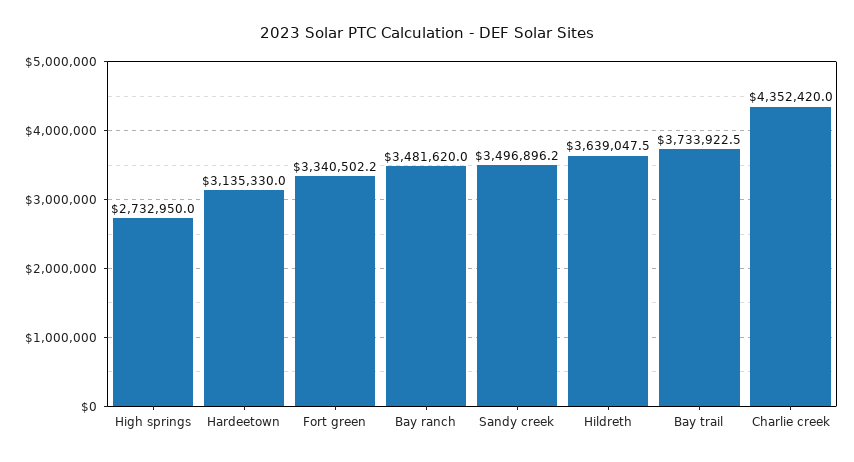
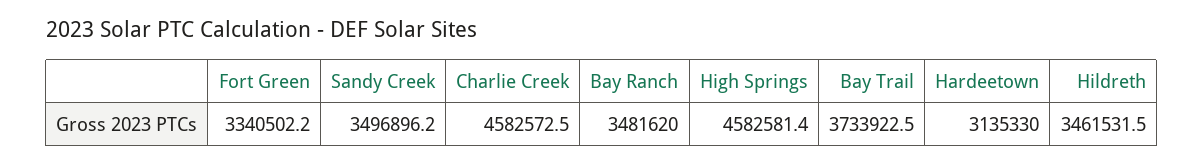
  {
-   "High springs": 2732950,
+   "High springs": 4582581.4,
    "Hardeetown": 3135330,
    "Fort green": 3340502.2,
    "Bay ranch": 3481620,
    "Sandy creek": 3496896.2,
-   "Hildreth": 3639047.5,
+   "Hildreth": 3461531.5,
    "Bay trail": 3733922.5,
-   "Charlie creek": 4352420
+   "Charlie creek": 4582572.5
  }

